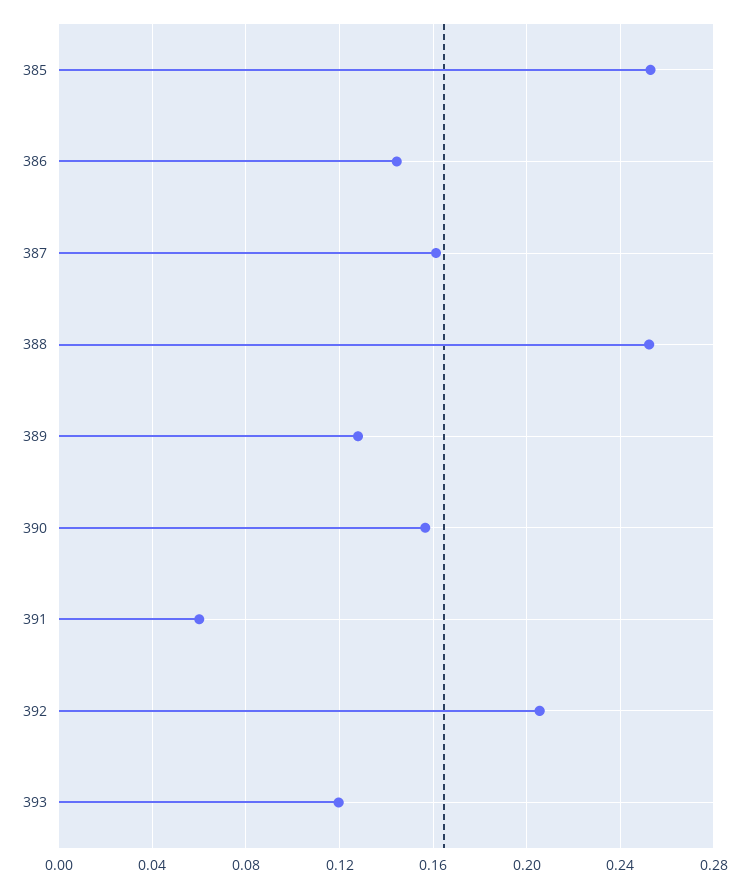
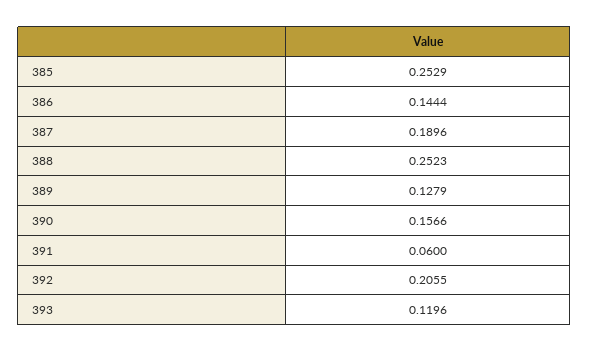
  {
    "385": 0.2529,
    "386": 0.1444,
-   "387": 0.16,
+   "387": 0.1896,
    "388": 0.2523,
    "389": 0.1279,
    "390": 0.1566,
    "391": 0.06,
    "392": 0.2055,
    "393": 0.1196
  }

